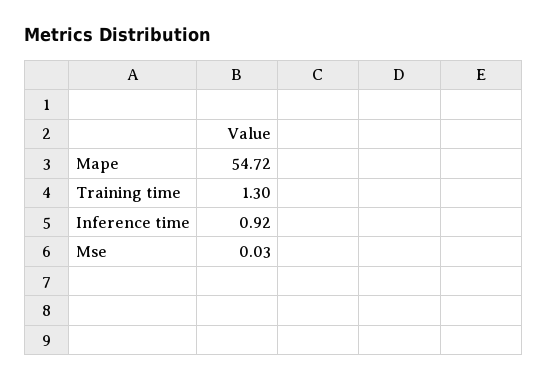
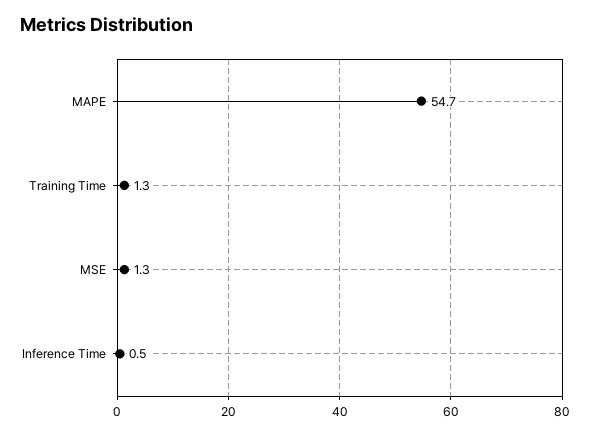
  {
    "Mape": 54.72,
    "Training time": 1.3,
-   "Inference time": 0.92,
+   "Inference time": 0.5,
-   "Mse": 0.03
+   "Mse": 1.3
  }

